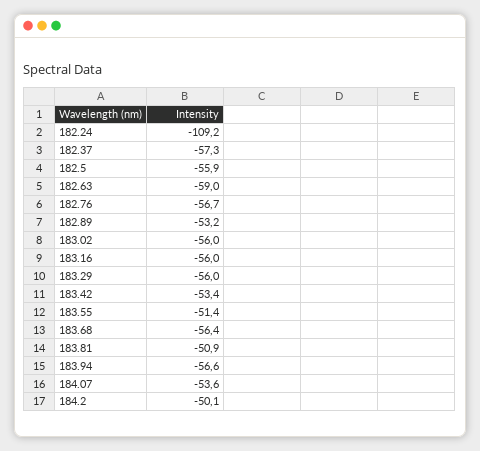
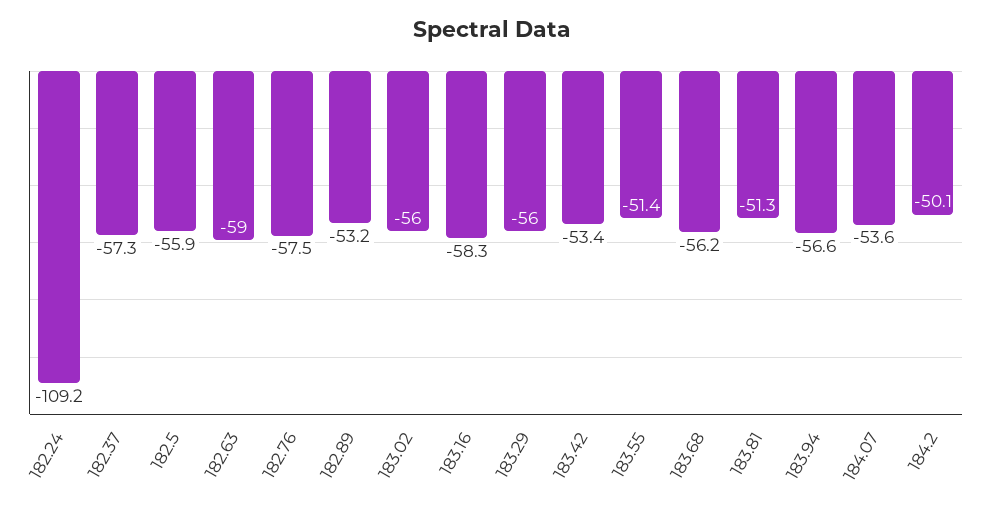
  {
    "182.24": -109.2,
    "182.37": -57.3,
    "182.5": -55.9,
    "182.63": -59,
-   "182.76": -56.7,
+   "182.76": -57.5,
    "182.89": -53.2,
    "183.02": -56,
-   "183.16": -56,
+   "183.16": -58.3,
    "183.29": -56,
    "183.42": -53.4,
    "183.55": -51.4,
-   "183.68": -56.4,
+   "183.68": -56.2,
-   "183.81": -50.9,
+   "183.81": -51.3,
    "183.94": -56.6,
    "184.07": -53.6,
    "184.2": -50.1
  }

